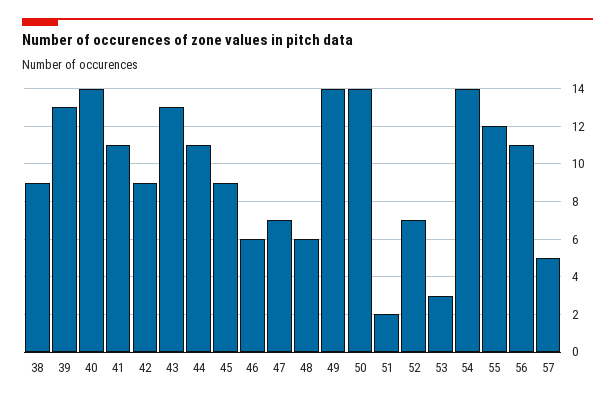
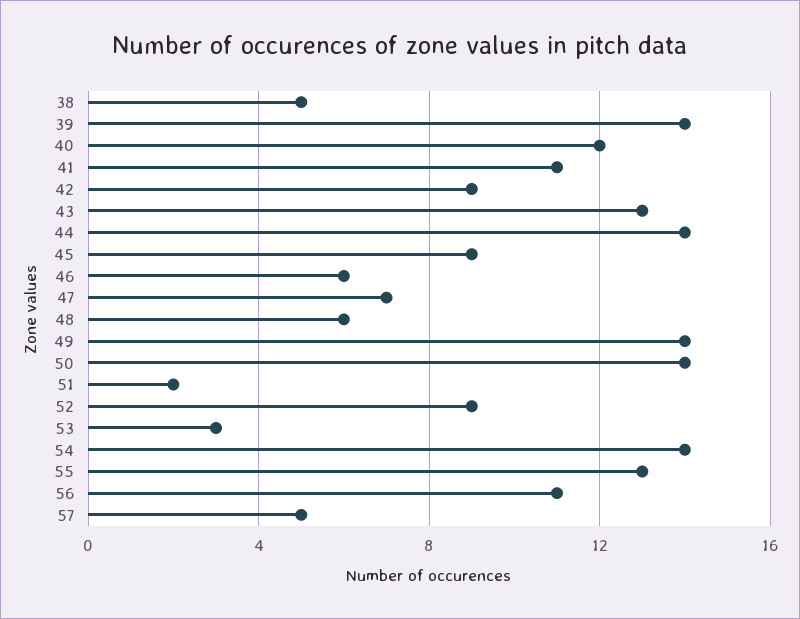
  {
-   "38": 9,
+   "38": 5,
-   "39": 13,
+   "39": 14,
-   "40": 14,
+   "40": 12,
    "41": 11,
    "42": 9,
    "43": 13,
-   "44": 11,
+   "44": 14,
    "45": 9,
    "46": 6,
    "47": 7,
    "48": 6,
    "49": 14,
    "50": 14,
    "51": 2,
-   "52": 7,
+   "52": 9,
    "53": 3,
    "54": 14,
-   "55": 12,
+   "55": 13,
    "56": 11,
    "57": 5
  }

